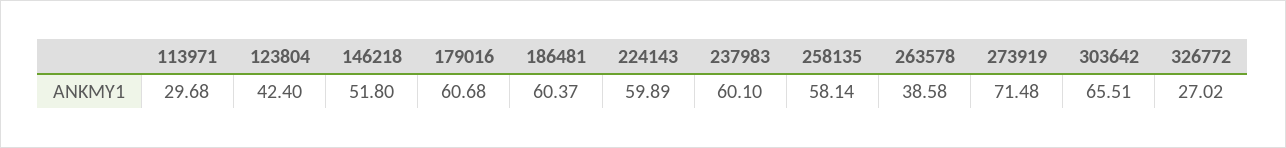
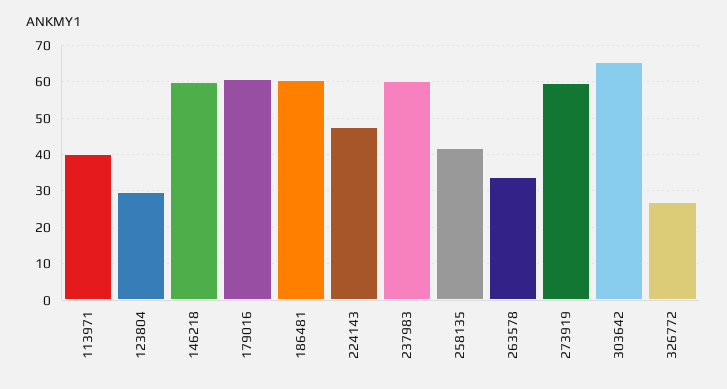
  {
-   "113971": 29.68,
+   "113971": 40,
-   "123804": 42.4,
+   "123804": 30,
-   "146218": 51.8,
+   "146218": 60,
    "179016": 60.68,
    "186481": 60.37,
-   "224143": 59.89,
+   "224143": 48,
    "237983": 60.1,
-   "258135": 58.14,
+   "258135": 42,
-   "263578": 38.58,
+   "263578": 34,
-   "273919": 71.48,
+   "273919": 60,
    "303642": 65.51,
    "326772": 27.02
  }

